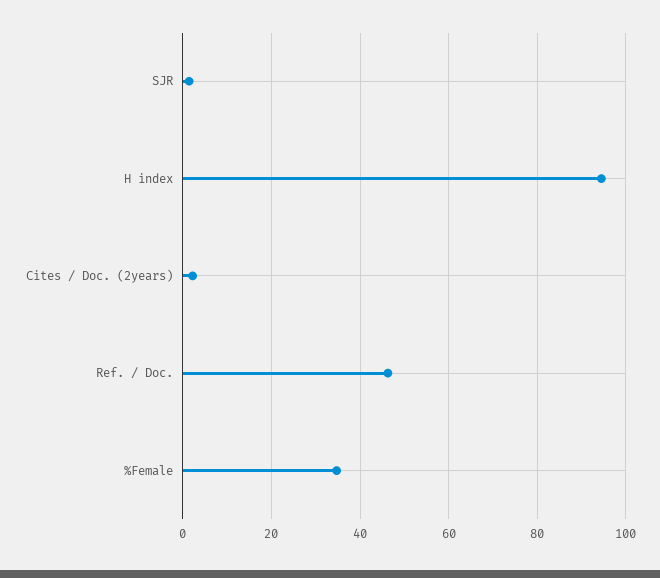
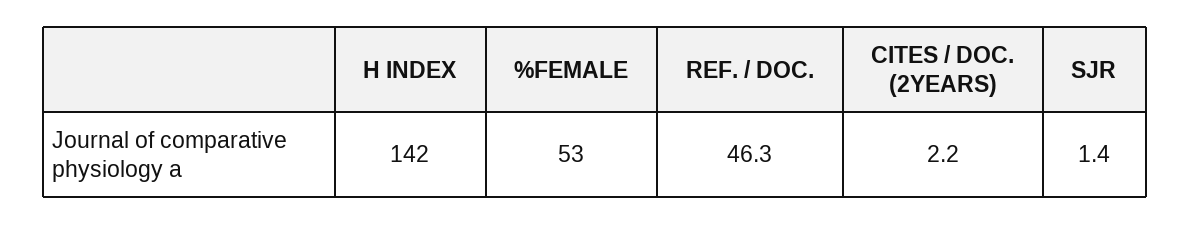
  {
    "SJR": 1.4,
-   "H index": 94,
+   "H index": 142,
    "Cites / Doc. (2years)": 2.2,
    "Ref. / Doc.": 46.3,
-   "%Female": 34
+   "%Female": 53
  }

